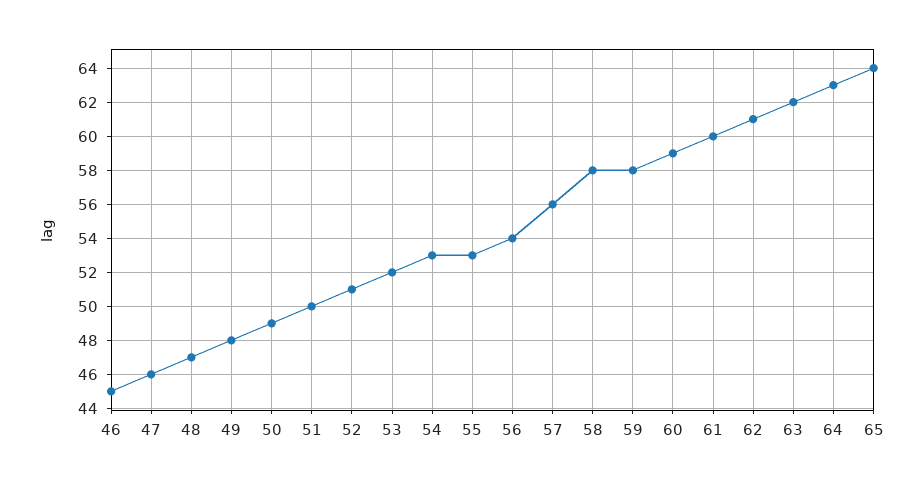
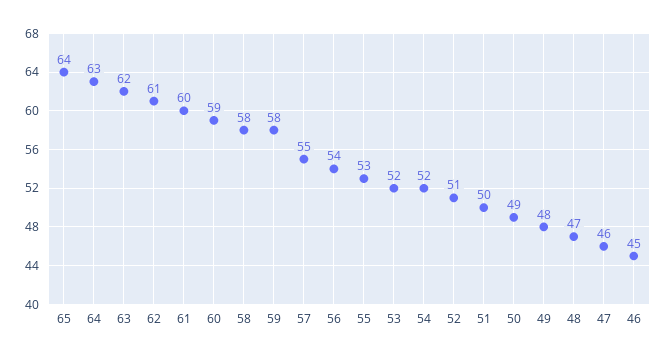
  {
    "46": 45,
    "47": 46,
    "48": 47,
    "49": 48,
    "50": 49,
    "51": 50,
    "52": 51,
    "53": 52,
-   "54": 53,
+   "54": 52,
    "55": 53,
    "56": 54,
-   "57": 56,
+   "57": 55,
    "58": 58,
    "59": 58,
    "60": 59,
    "61": 60,
    "62": 61,
    "63": 62,
    "64": 63,
    "65": 64
  }

